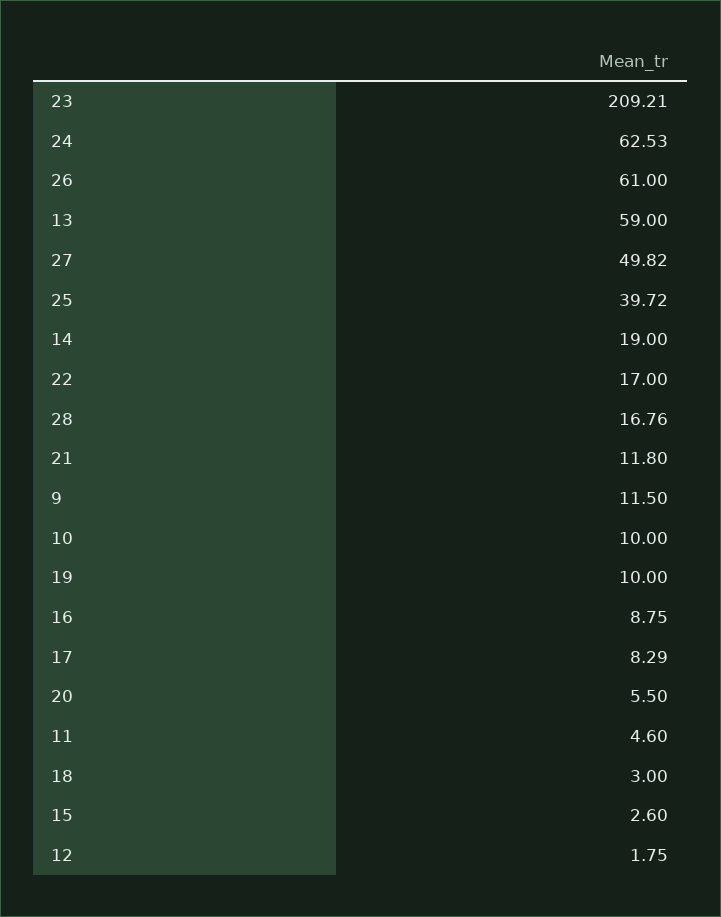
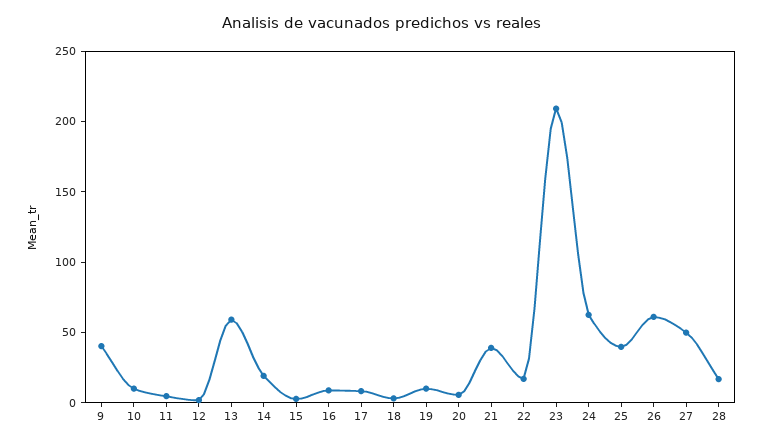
  {
    "23": 209.21,
    "24": 62.53,
    "26": 61,
    "13": 59,
    "27": 49.82,
    "25": 39.72,
    "14": 19,
    "22": 17,
    "28": 16.76,
-   "21": 11.8,
+   "21": 40,
-   "9": 11.5,
+   "9": 40,
    "10": 10,
    "19": 10,
    "16": 8.75,
    "17": 8.29,
    "20": 5.5,
    "11": 4.6,
    "18": 3,
    "15": 2.6,
    "12": 1.75
  }

